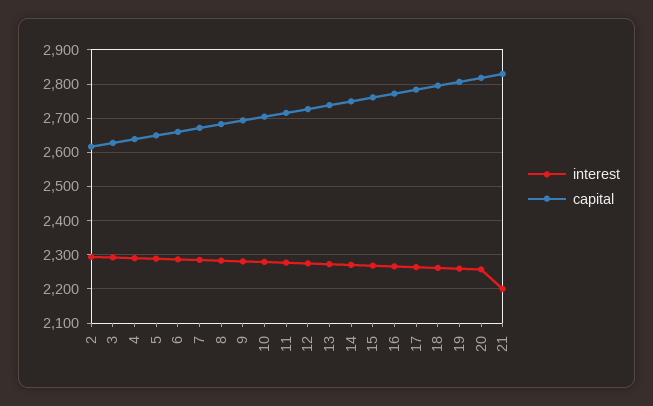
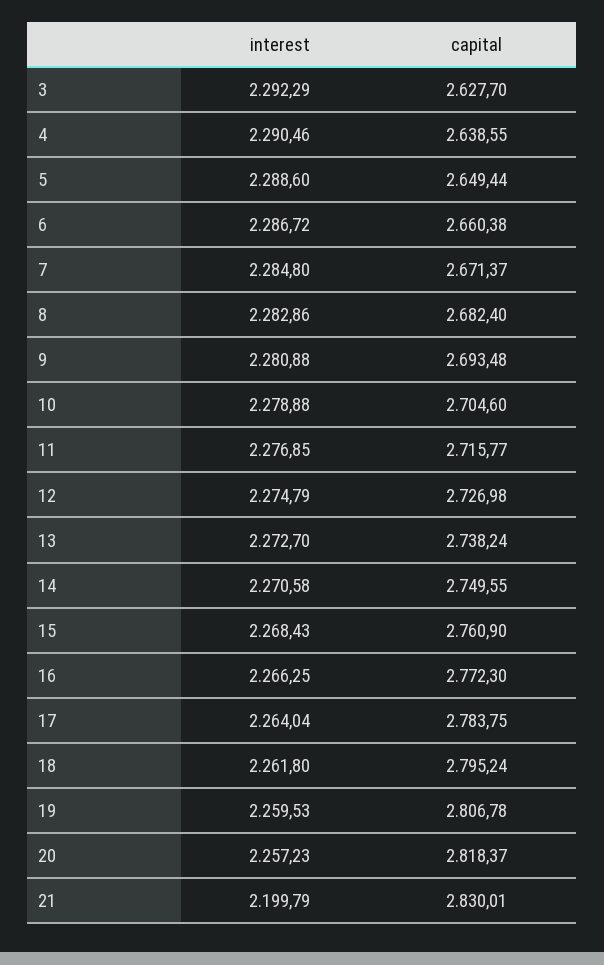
  {
    "interest": {
-     "2": 2300,
      "3": 2292.29,
      "4": 2290.46,
      "5": 2288.6,
      "6": 2286.72,
      "7": 2284.8,
      "8": 2282.86,
      "9": 2280.88,
      "10": 2278.88,
      "11": 2276.85,
      "12": 2274.79,
      "13": 2272.7,
      "14": 2270.58,
      "15": 2268.43,
      "16": 2266.25,
      "17": 2264.04,
      "18": 2261.8,
      "19": 2259.53,
      "20": 2257.23,
      "21": 2199.79
    },
    "capital": {
-     "2": 2620,
      "3": 2627.7,
      "4": 2638.55,
      "5": 2649.44,
      "6": 2660.38,
      "7": 2671.37,
      "8": 2682.4,
      "9": 2693.48,
      "10": 2704.6,
      "11": 2715.77,
      "12": 2726.98,
      "13": 2738.24,
      "14": 2749.55,
      "15": 2760.9,
      "16": 2772.3,
      "17": 2783.75,
      "18": 2795.24,
      "19": 2806.78,
      "20": 2818.37,
      "21": 2830.01
    }
  }

